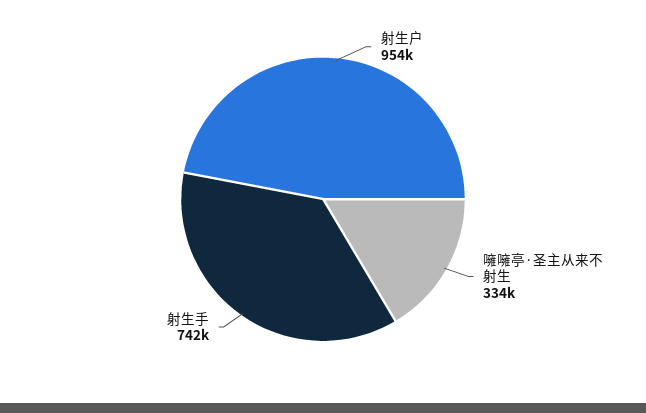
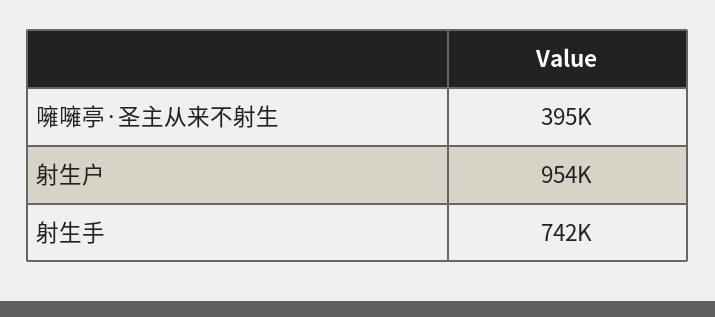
  {
    "射生户": 954000,
-   "噰噰亭·圣主从来不射生": 334000,
+   "噰噰亭·圣主从来不射生": 395000,
    "射生手": 742000
  }

